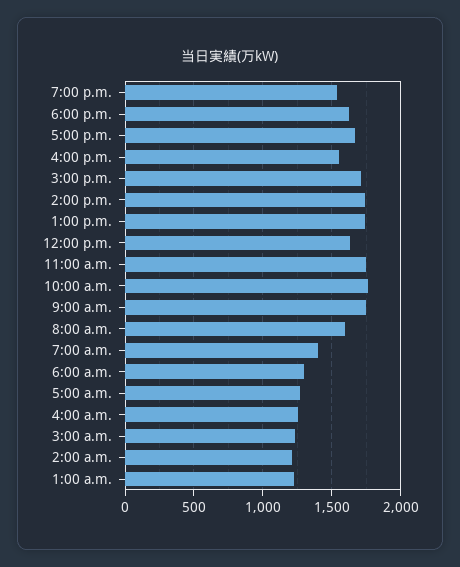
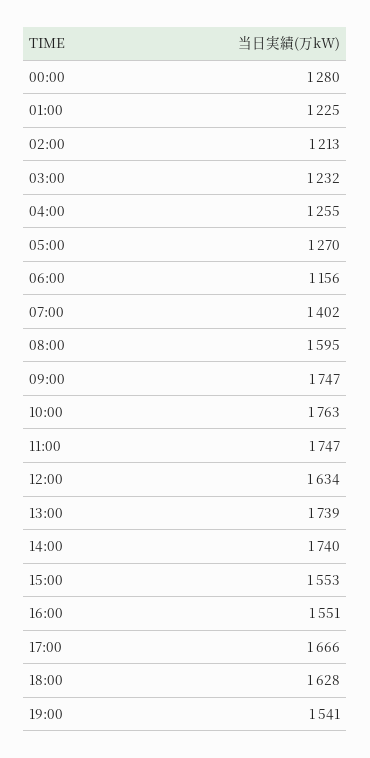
  {
    "7:00 p.m.": 1541,
    "6:00 p.m.": 1628,
    "5:00 p.m.": 1666,
    "4:00 p.m.": 1551,
-   "3:00 p.m.": 1700,
+   "3:00 p.m.": 1553,
    "2:00 p.m.": 1740,
    "1:00 p.m.": 1739,
    "12:00 p.m.": 1634,
    "11:00 a.m.": 1747,
    "10:00 a.m.": 1763,
    "9:00 a.m.": 1747,
    "8:00 a.m.": 1595,
    "7:00 a.m.": 1402,
-   "6:00 a.m.": 1300,
+   "6:00 a.m.": 1156,
    "5:00 a.m.": 1270,
    "4:00 a.m.": 1255,
    "3:00 a.m.": 1232,
    "2:00 a.m.": 1213,
-   "1:00 a.m.": 1225
+   "1:00 a.m.": 1225,
+   "00:00": 1280
  }

